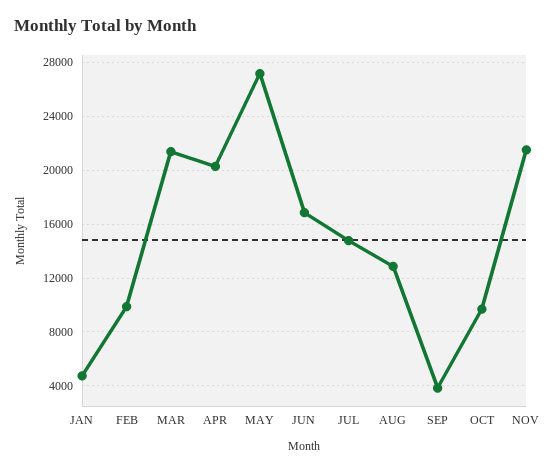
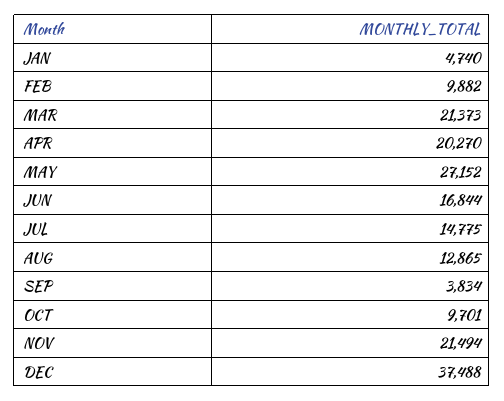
  {
    "JAN": 4740,
    "FEB": 9882,
    "MAR": 21373,
    "APR": 20270,
    "MAY": 27152,
    "JUN": 16844,
    "JUL": 14775,
    "AUG": 12865,
    "SEP": 3834,
    "OCT": 9701,
-   "NOV": 21494
+   "NOV": 21494,
+   "DEC": 37488
  }

